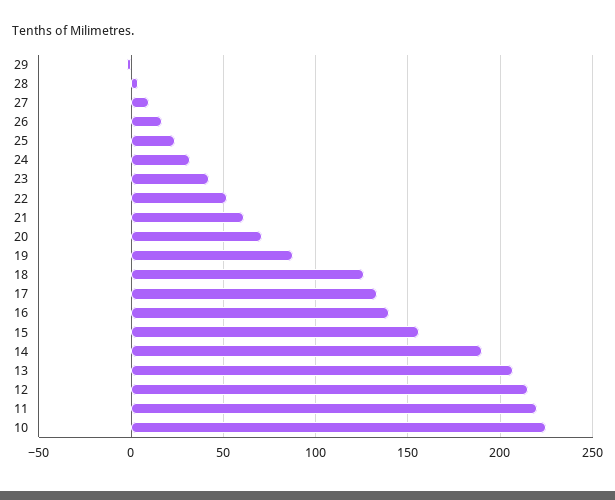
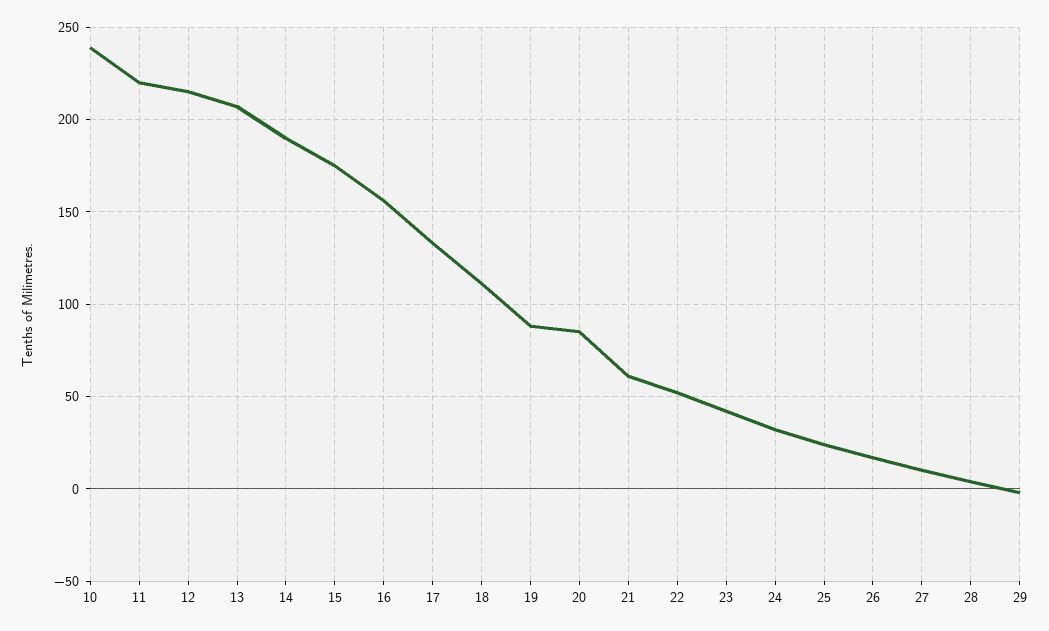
  {
    "29": 0,
    "28": 5,
    "27": 10,
    "26": 15,
    "25": 25,
    "24": 30,
    "23": 40,
    "22": 50,
    "21": 60,
-   "20": 70,
+   "20": 85,
    "19": 90,
-   "18": 125,
+   "18": 110,
    "17": 135,
-   "16": 140,
+   "16": 155,
-   "15": 155,
+   "15": 175,
    "14": 190,
    "13": 205,
    "12": 215,
    "11": 220,
-   "10": 225
+   "10": 240
  }

